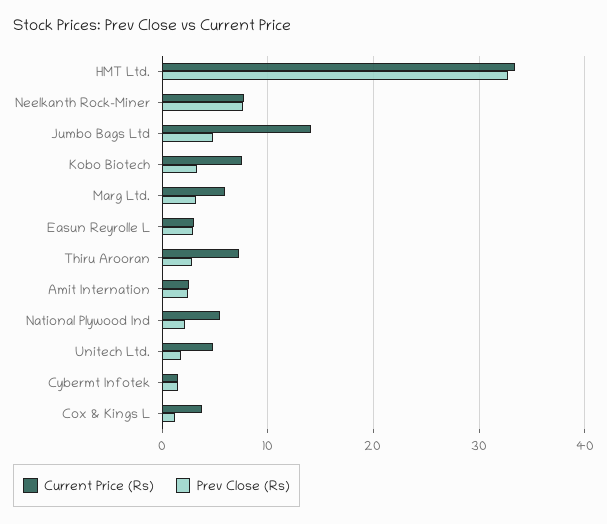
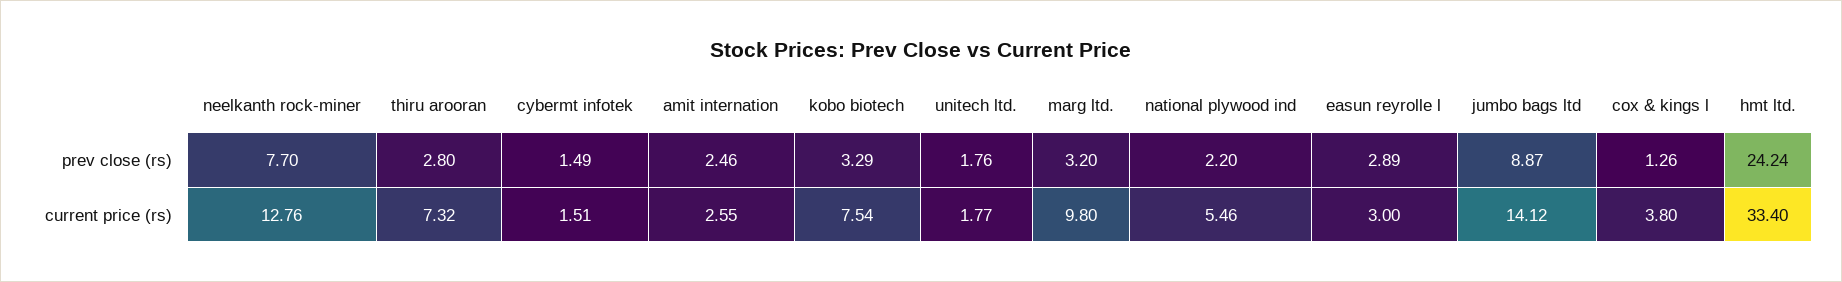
  {
    "Current Price (Rs)": {
      "HMT Ltd.": 33.4,
-     "Neelkanth Rock-Miner": 8,
+     "Neelkanth Rock-Miner": 12.76,
      "Jumbo Bags Ltd": 14.12,
      "Kobo Biotech": 7.54,
-     "Marg Ltd.": 6,
+     "Marg Ltd.": 9.8,
      "Easun Reyrolle L": 3,
      "Thiru Arooran": 7.32,
      "Amit Internation": 2.55,
      "National Plywood Ind": 5.46,
-     "Unitech Ltd.": 5,
+     "Unitech Ltd.": 1.77,
      "Cybermt Infotek": 1.51,
      "Cox & Kings L": 3.8
    },
    "Prev Close (Rs)": {
-     "HMT Ltd.": 33,
+     "HMT Ltd.": 24.24,
      "Neelkanth Rock-Miner": 7.7,
-     "Jumbo Bags Ltd": 5,
+     "Jumbo Bags Ltd": 8.87,
      "Kobo Biotech": 3.29,
      "Marg Ltd.": 3.2,
      "Easun Reyrolle L": 2.89,
      "Thiru Arooran": 2.8,
      "Amit Internation": 2.46,
      "National Plywood Ind": 2.2,
      "Unitech Ltd.": 1.76,
      "Cybermt Infotek": 1.49,
      "Cox & Kings L": 1.26
    }
  }

